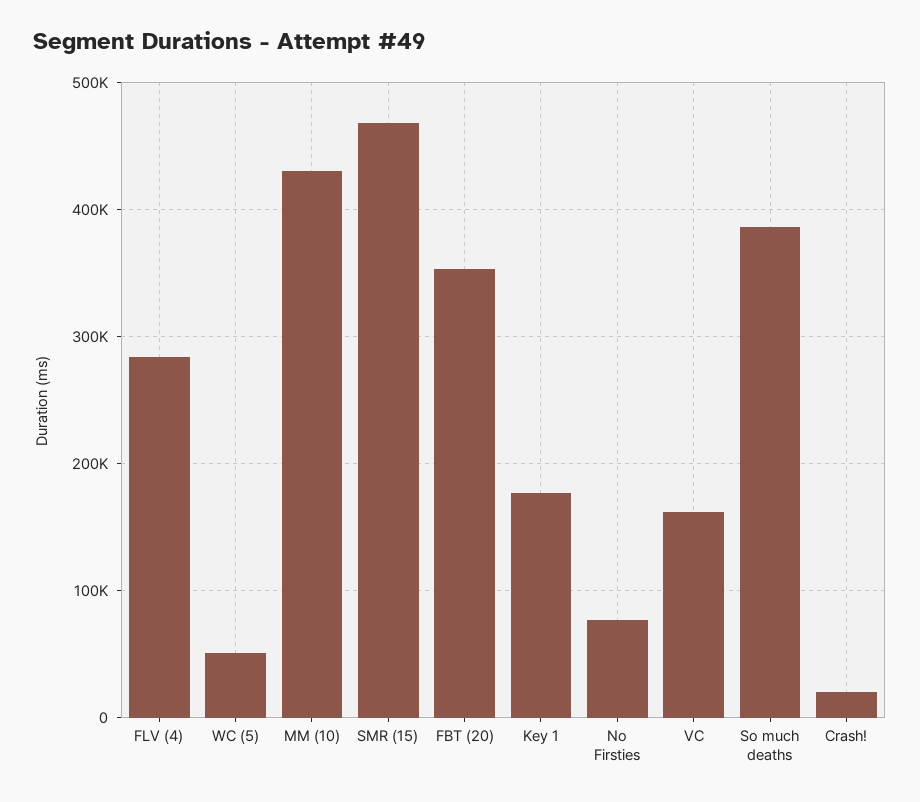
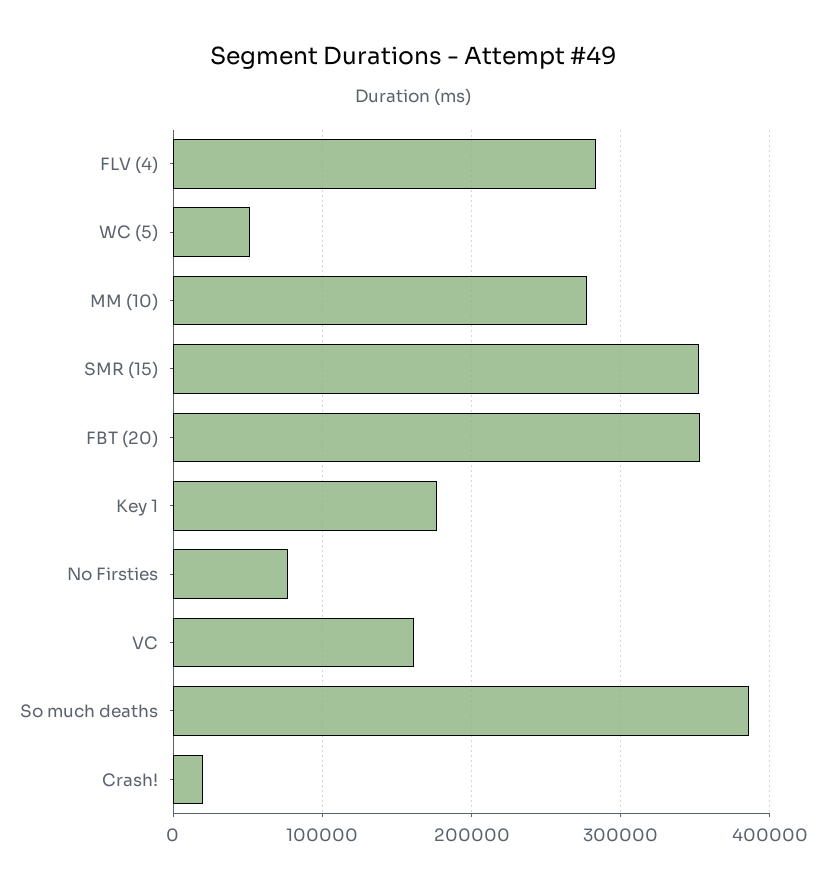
  {
    "FLV (4)": 280000,
    "WC (5)": 50000,
-   "MM (10)": 430000,
+   "MM (10)": 280000,
-   "SMR (15)": 470000,
+   "SMR (15)": 350000,
    "FBT (20)": 350000,
    "Key 1": 180000,
    "No Firsties": 80000,
    "VC": 160000,
    "So much deaths": 390000,
    "Crash!": 20000
  }

